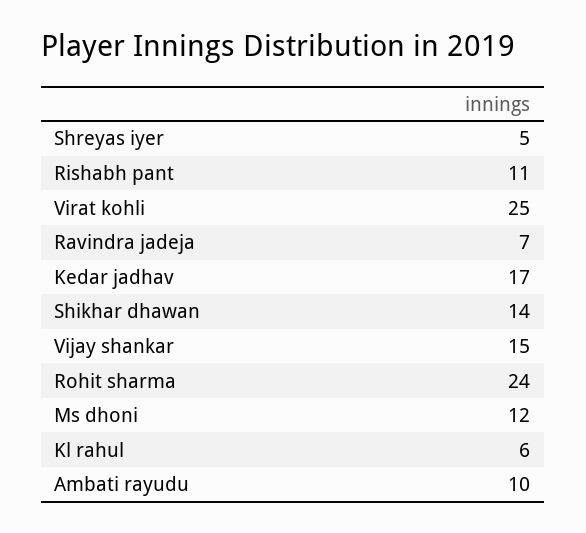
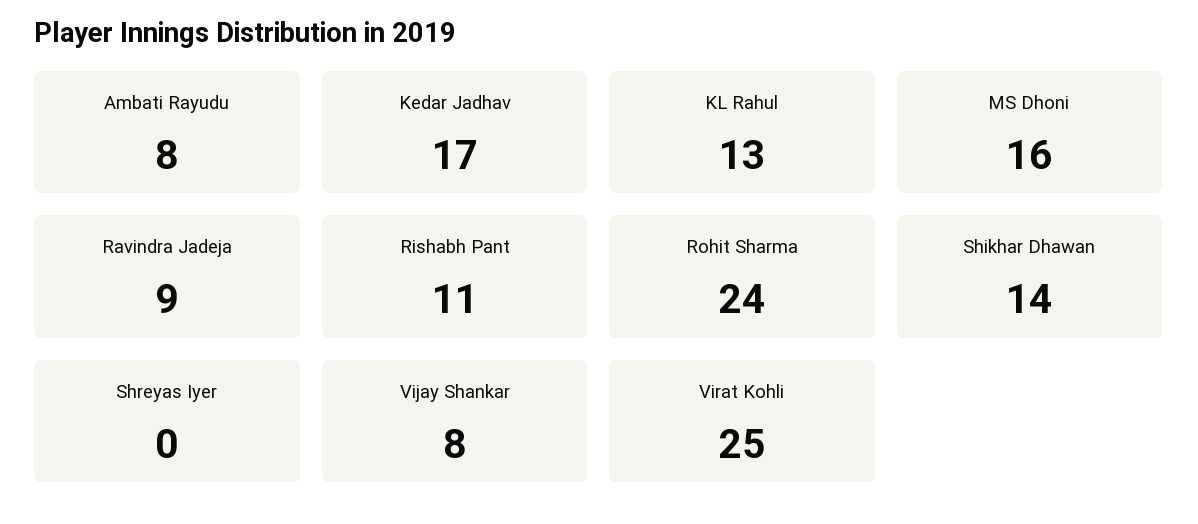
  {
-   "Shreyas iyer": 5,
+   "Shreyas iyer": 0,
    "Rishabh pant": 11,
    "Virat kohli": 25,
-   "Ravindra jadeja": 7,
+   "Ravindra jadeja": 9,
    "Kedar jadhav": 17,
    "Shikhar dhawan": 14,
-   "Vijay shankar": 15,
+   "Vijay shankar": 8,
    "Rohit sharma": 24,
-   "Ms dhoni": 12,
+   "Ms dhoni": 16,
-   "Kl rahul": 6,
+   "Kl rahul": 13,
-   "Ambati rayudu": 10
+   "Ambati rayudu": 8
  }

